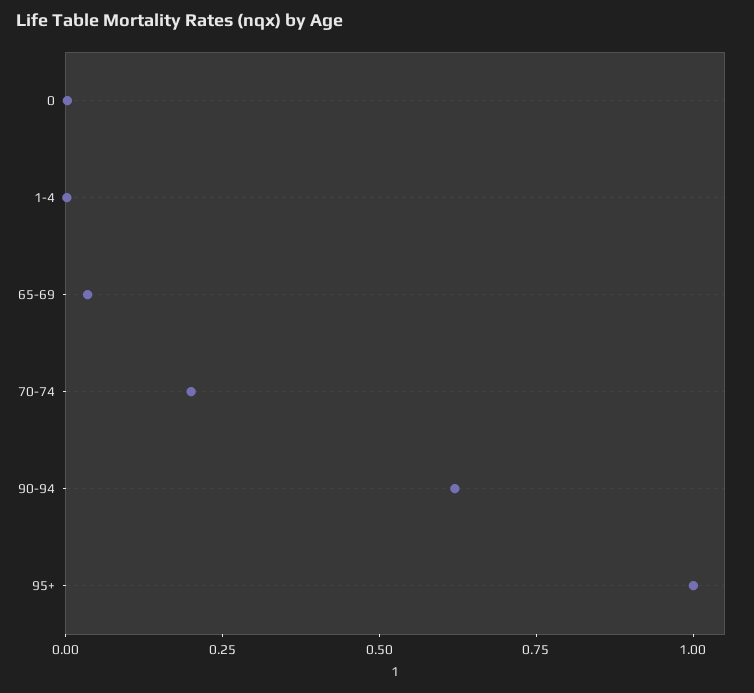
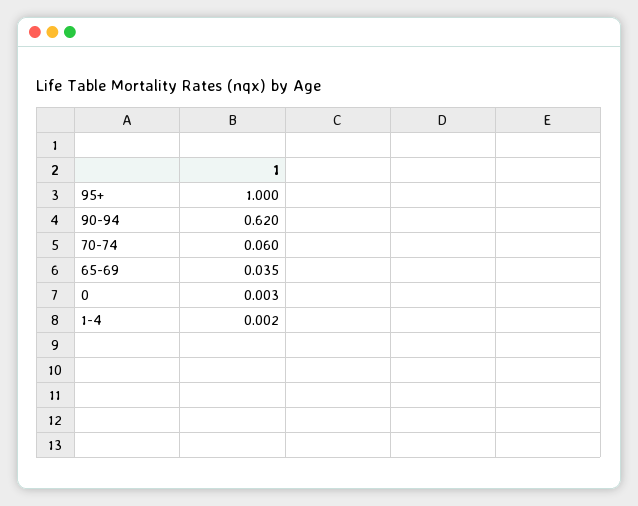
  {
    "0": 0.003,
    "1-4": 0.002,
    "65-69": 0.035,
-   "70-74": 0.2,
+   "70-74": 0.06,
    "90-94": 0.62,
    "95+": 1
  }

